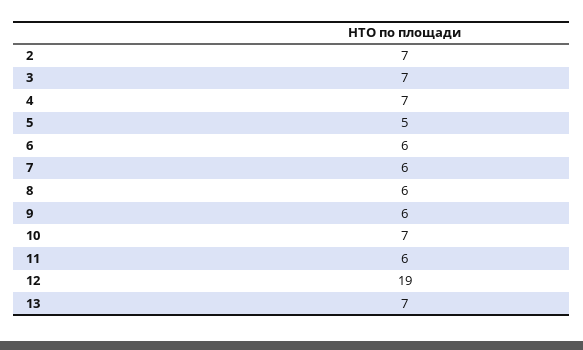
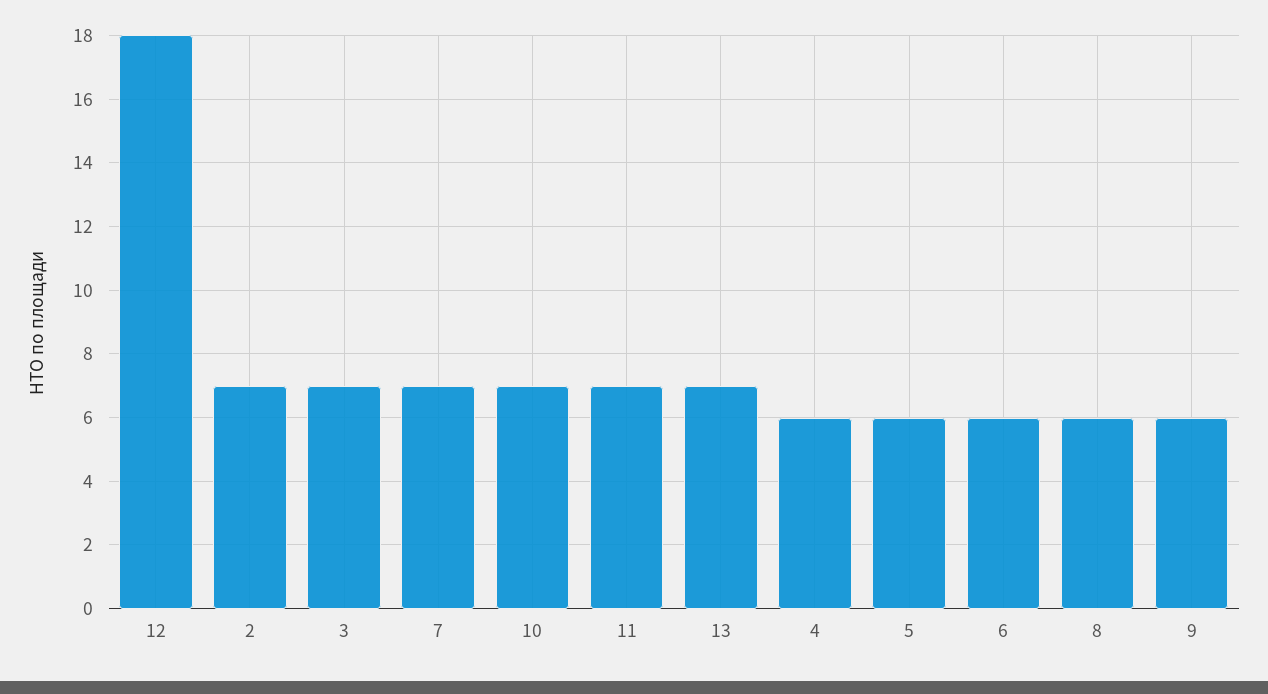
  {
    "2": 7,
    "3": 7,
-   "4": 7,
+   "4": 6,
-   "5": 5,
+   "5": 6,
    "6": 6,
-   "7": 6,
+   "7": 7,
    "8": 6,
    "9": 6,
    "10": 7,
-   "11": 6,
+   "11": 7,
-   "12": 19,
+   "12": 18,
    "13": 7
  }

